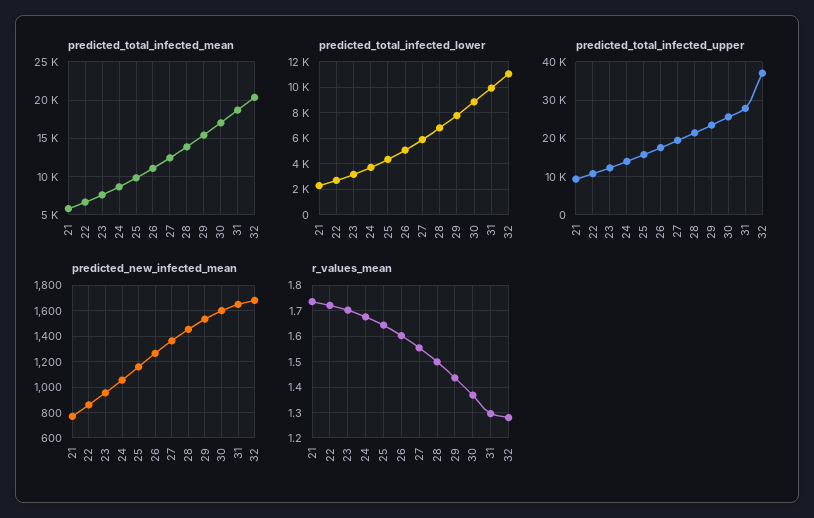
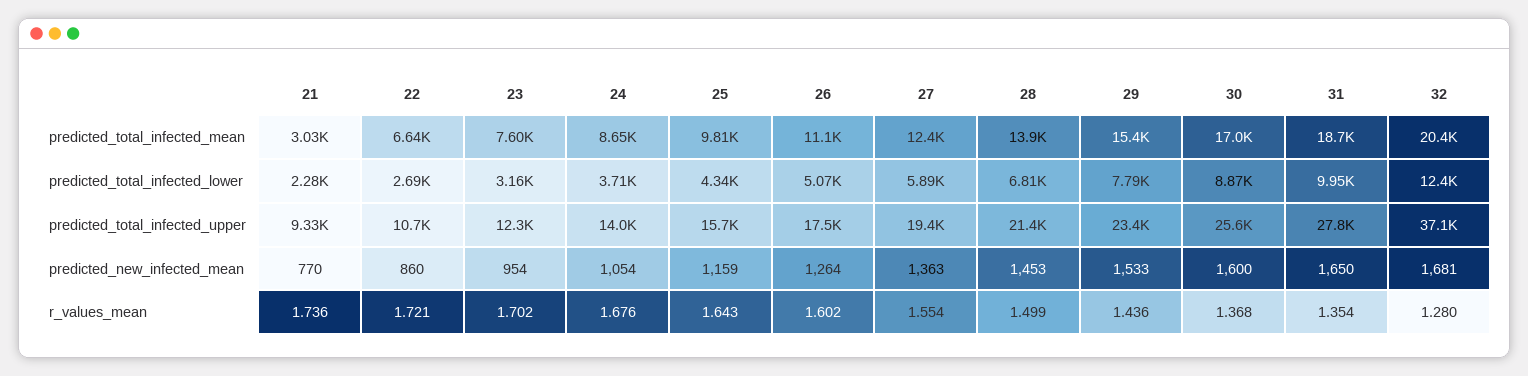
  {
    "predicted_total_infected_mean": {
-     "21": 6000,
+     "21": 3030,
      "22": 6640,
      "23": 7600,
      "24": 8650,
      "25": 9810,
      "26": 11100,
      "27": 12400,
      "28": 13900,
      "29": 15400,
      "30": 17000,
      "31": 18700,
      "32": 20400
    },
    "predicted_total_infected_lower": {
      "21": 2280,
      "22": 2690,
      "23": 3160,
      "24": 3710,
      "25": 4340,
      "26": 5070,
      "27": 5890,
      "28": 6810,
      "29": 7790,
      "30": 8870,
      "31": 9950,
-     "32": 11000
+     "32": 12400
    },
    "predicted_total_infected_upper": {
      "21": 9330,
      "22": 10700,
      "23": 12300,
      "24": 14000,
      "25": 15700,
      "26": 17500,
      "27": 19400,
      "28": 21400,
      "29": 23400,
      "30": 25600,
      "31": 27800,
      "32": 37100
    },
    "predicted_new_infected_mean": {
      "21": 770,
      "22": 860,
      "23": 954,
      "24": 1054,
      "25": 1159,
      "26": 1264,
      "27": 1363,
      "28": 1453,
      "29": 1533,
      "30": 1600,
      "31": 1650,
      "32": 1681
    },
    "r_values_mean": {
      "21": 1.736,
      "22": 1.721,
      "23": 1.702,
      "24": 1.676,
      "25": 1.643,
      "26": 1.602,
      "27": 1.554,
      "28": 1.499,
      "29": 1.436,
      "30": 1.368,
-     "31": 1.3,
+     "31": 1.354,
      "32": 1.28
    }
  }

